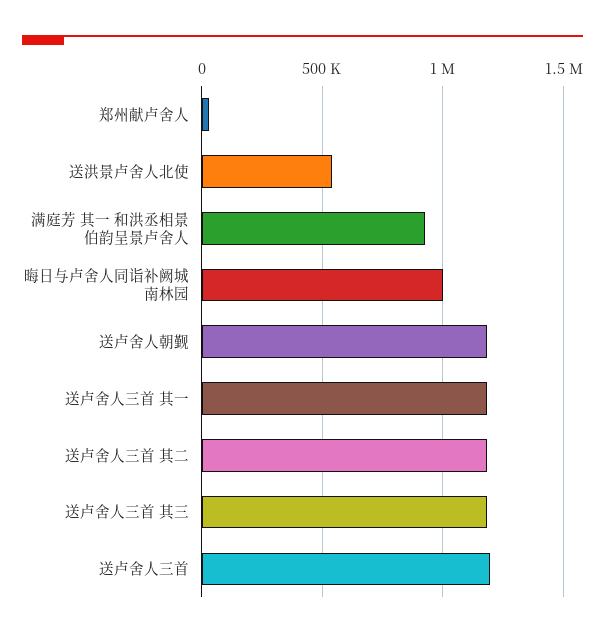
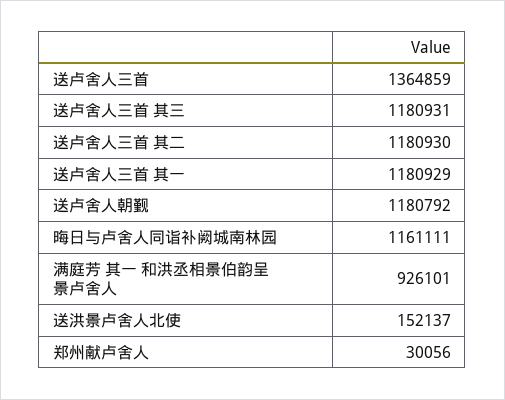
  {
    "郑州献卢舍人": 30056,
-   "送洪景卢舍人北使": 550000,
+   "送洪景卢舍人北使": 152137,
    "满庭芳 其一 和洪丞相景伯韵呈景卢舍人": 926101,
-   "晦日与卢舍人同诣补阙城南林园": 1000000,
+   "晦日与卢舍人同诣补阙城南林园": 1161111,
    "送卢舍人朝觐": 1180792,
    "送卢舍人三首 其一": 1180929,
    "送卢舍人三首 其二": 1180930,
    "送卢舍人三首 其三": 1180931,
-   "送卢舍人三首": 1200000
+   "送卢舍人三首": 1364859
  }

